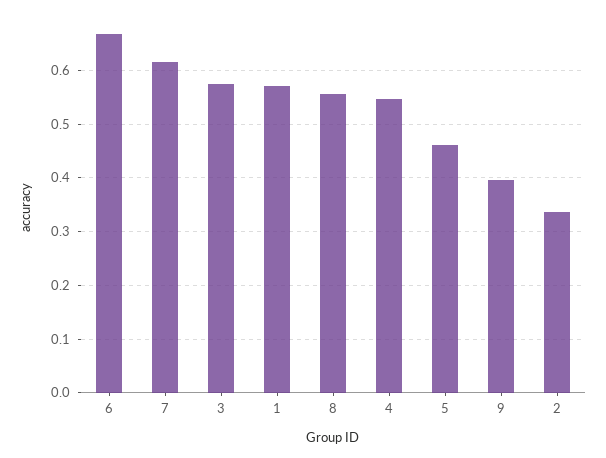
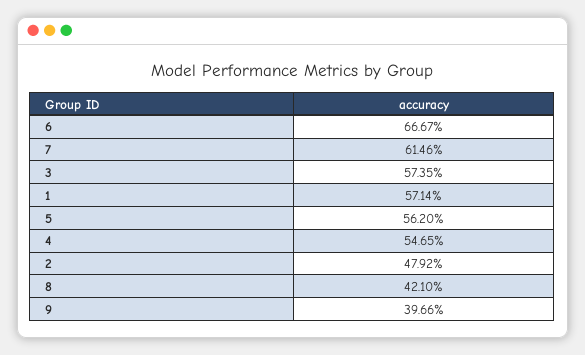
  {
    "6": 0.6667,
    "7": 0.6146,
    "3": 0.5735,
    "1": 0.5714,
-   "8": 0.56,
+   "8": 0.421,
    "4": 0.5465,
-   "5": 0.46,
+   "5": 0.562,
    "9": 0.3966,
-   "2": 0.34
+   "2": 0.4792
  }

